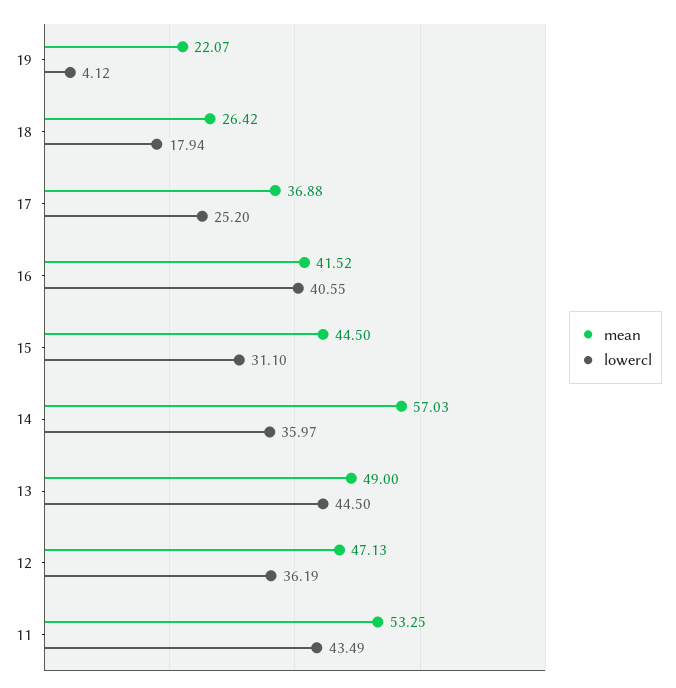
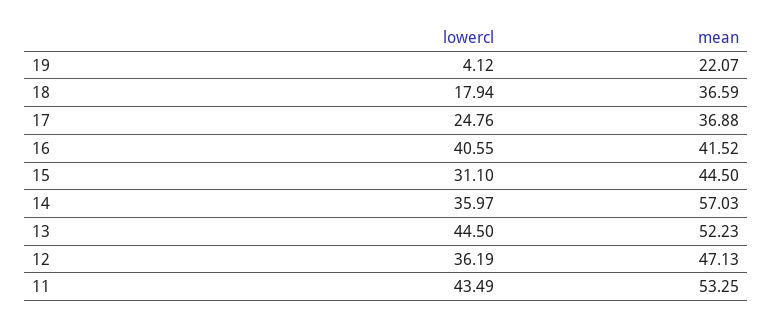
  {
    "mean": {
      "19": 22.07,
-     "18": 26.42,
+     "18": 36.59,
      "17": 36.88,
      "16": 41.52,
      "15": 44.5,
      "14": 57.03,
-     "13": 49,
+     "13": 52.23,
      "12": 47.13,
      "11": 53.25
    },
    "lowercl": {
      "19": 4.12,
      "18": 17.94,
-     "17": 25.2,
+     "17": 24.76,
      "16": 40.55,
      "15": 31.1,
      "14": 35.97,
      "13": 44.5,
      "12": 36.19,
      "11": 43.49
    }
  }

